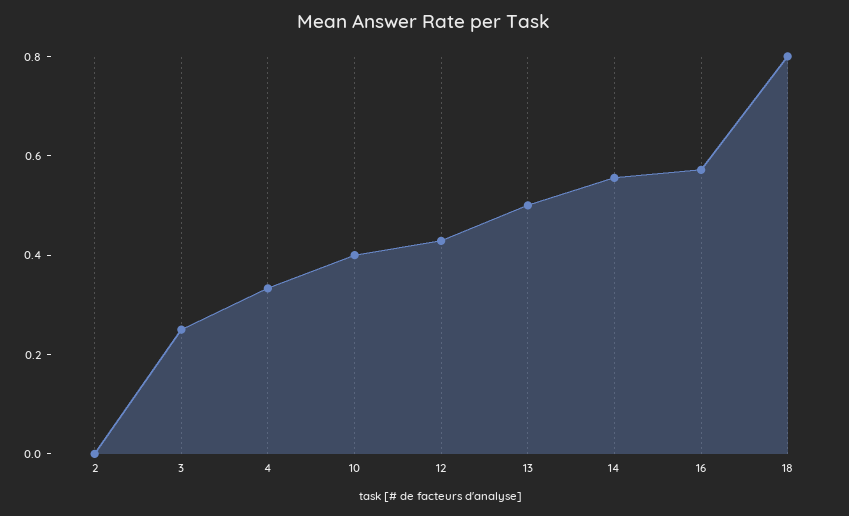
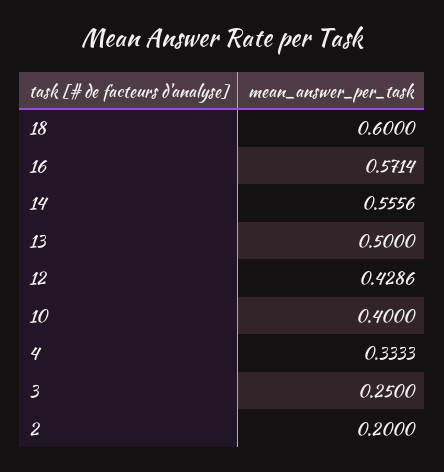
  {
-   "2": 0,
+   "2": 0.2,
    "3": 0.25,
    "4": 0.3333,
    "10": 0.4,
    "12": 0.4286,
    "13": 0.5,
    "14": 0.5556,
    "16": 0.5714,
-   "18": 0.8
+   "18": 0.6
  }

